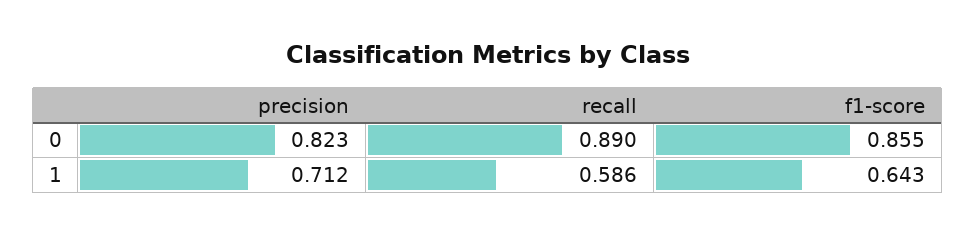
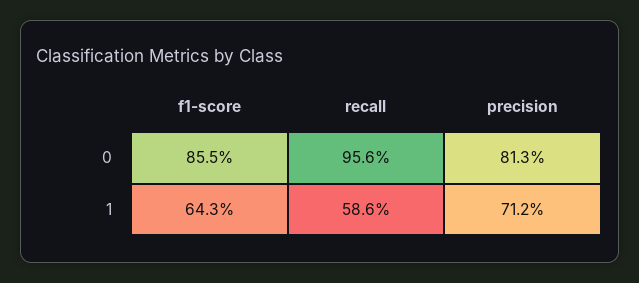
  {
    "precision": {
-     "0": 0.823,
+     "0": 0.813,
      "1": 0.712
    },
    "recall": {
-     "0": 0.89,
+     "0": 0.956,
      "1": 0.586
    },
    "f1-score": {
      "0": 0.855,
      "1": 0.643
    }
  }

